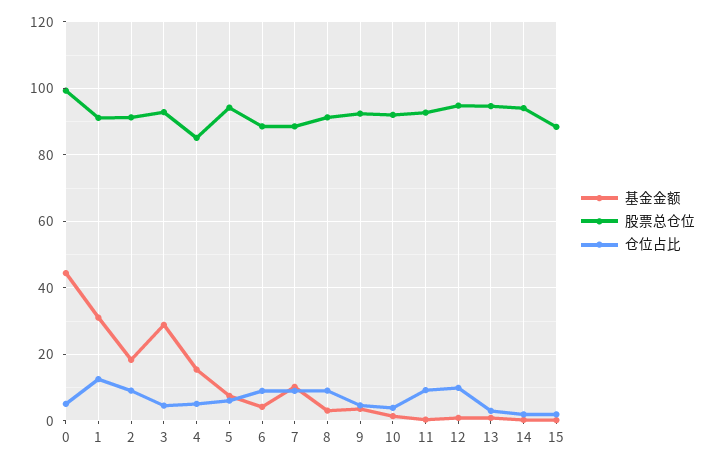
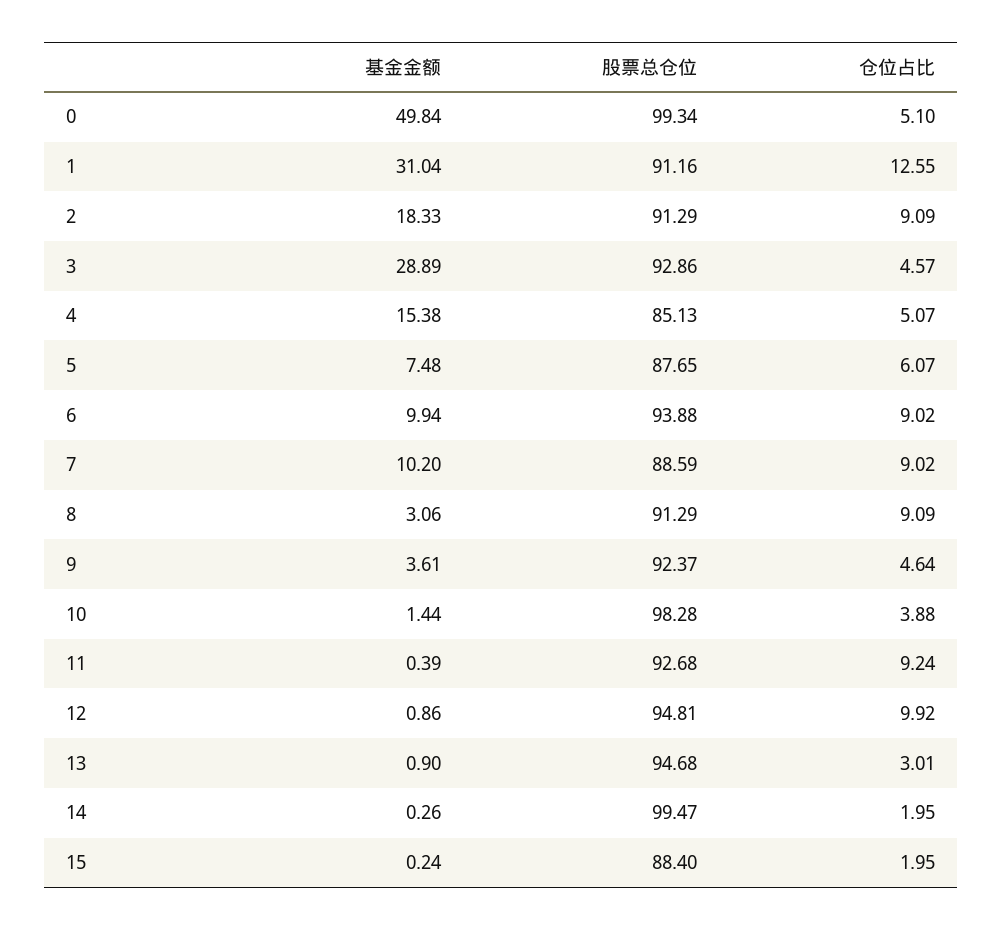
  {
    "基金金额": {
-     "0": 44,
+     "0": 49.84,
      "1": 31.04,
      "2": 18.33,
      "3": 28.89,
      "4": 15.38,
      "5": 7.48,
-     "6": 4,
+     "6": 9.94,
      "7": 10.2,
      "8": 3.06,
      "9": 3.61,
      "10": 1.44,
      "11": 0.39,
      "12": 0.86,
      "13": 0.9,
      "14": 0.26,
      "15": 0.24
    },
    "股票总仓位": {
      "0": 99.34,
      "1": 91.16,
      "2": 91.29,
      "3": 92.86,
      "4": 85.13,
-     "5": 94,
+     "5": 87.65,
-     "6": 88,
+     "6": 93.88,
      "7": 88.59,
      "8": 91.29,
      "9": 92.37,
-     "10": 92,
+     "10": 98.28,
      "11": 92.68,
      "12": 94.81,
      "13": 94.68,
-     "14": 94,
+     "14": 99.47,
      "15": 88.4
    },
    "仓位占比": {
      "0": 5.1,
      "1": 12.55,
      "2": 9.09,
      "3": 4.57,
      "4": 5.07,
      "5": 6.07,
      "6": 9.02,
      "7": 9.02,
      "8": 9.09,
      "9": 4.64,
      "10": 3.88,
      "11": 9.24,
      "12": 9.92,
      "13": 3.01,
      "14": 1.95,
      "15": 1.95
    }
  }

